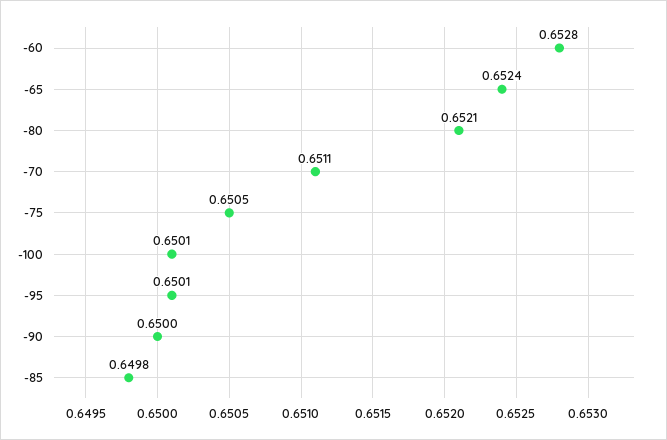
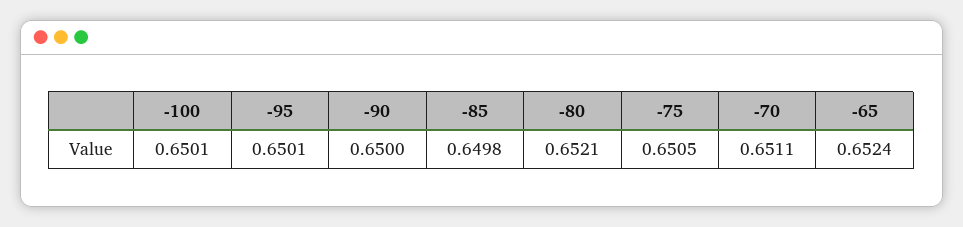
  {
-   "-60": 0.6528,
    "-65": 0.6524,
    "-80": 0.6521,
    "-70": 0.6511,
    "-75": 0.6505,
    "-100": 0.6501,
    "-95": 0.6501,
    "-90": 0.65,
    "-85": 0.6498
  }

